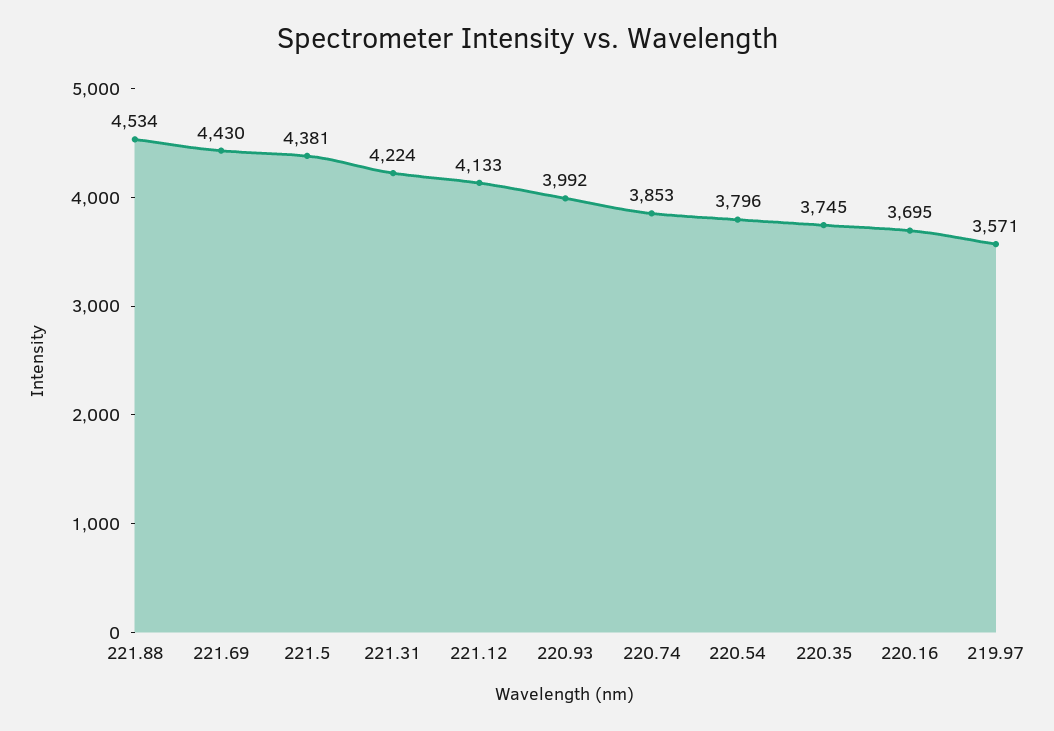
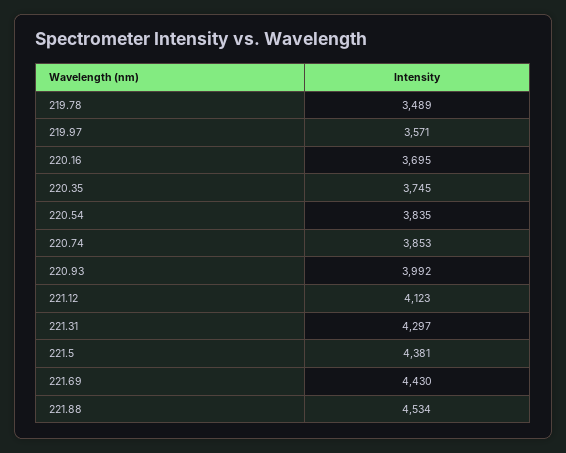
  {
    "221.88": 4534,
    "221.69": 4430,
    "221.5": 4381,
-   "221.31": 4224,
+   "221.31": 4297,
-   "221.12": 4133,
+   "221.12": 4123,
    "220.93": 3992,
    "220.74": 3853,
-   "220.54": 3796,
+   "220.54": 3835,
    "220.35": 3745,
    "220.16": 3695,
-   "219.97": 3571
+   "219.97": 3571,
+   "219.78": 3489
  }

